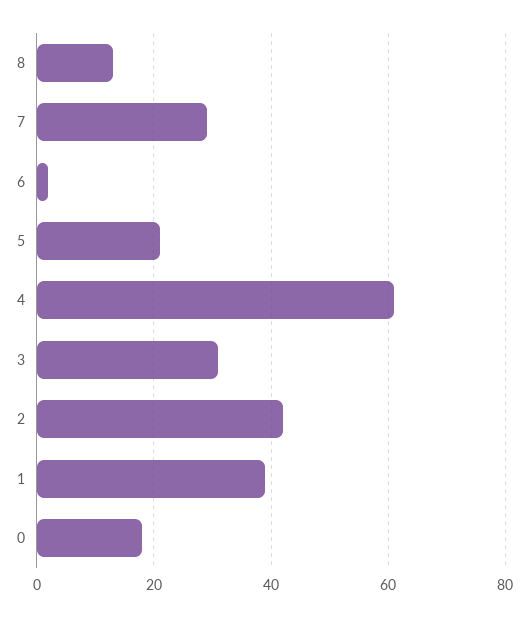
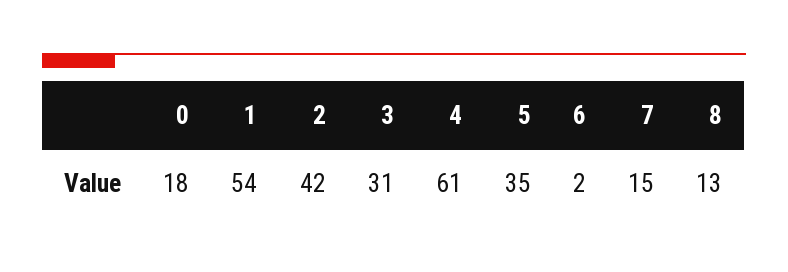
  {
    "8": 13,
-   "7": 30,
+   "7": 15,
    "6": 2,
-   "5": 20,
+   "5": 35,
    "4": 61,
    "3": 31,
    "2": 42,
-   "1": 40,
+   "1": 54,
    "0": 18
  }

